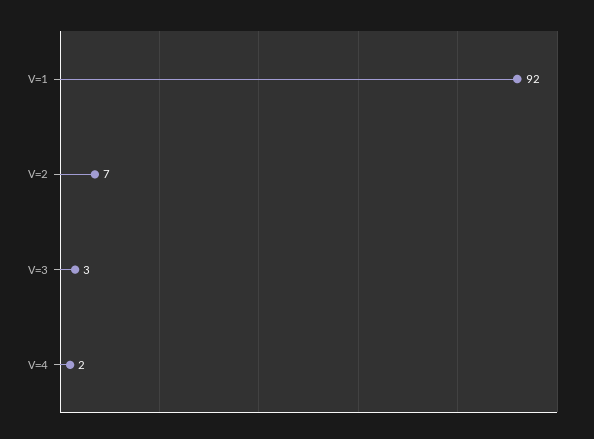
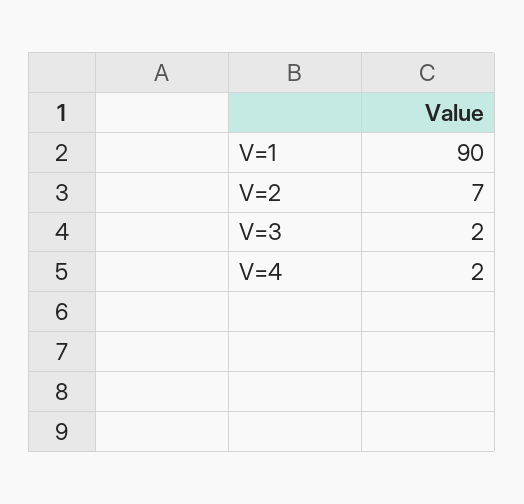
  {
-   "V=1": 92,
+   "V=1": 90,
    "V=2": 7,
-   "V=3": 3,
+   "V=3": 2,
    "V=4": 2
  }

